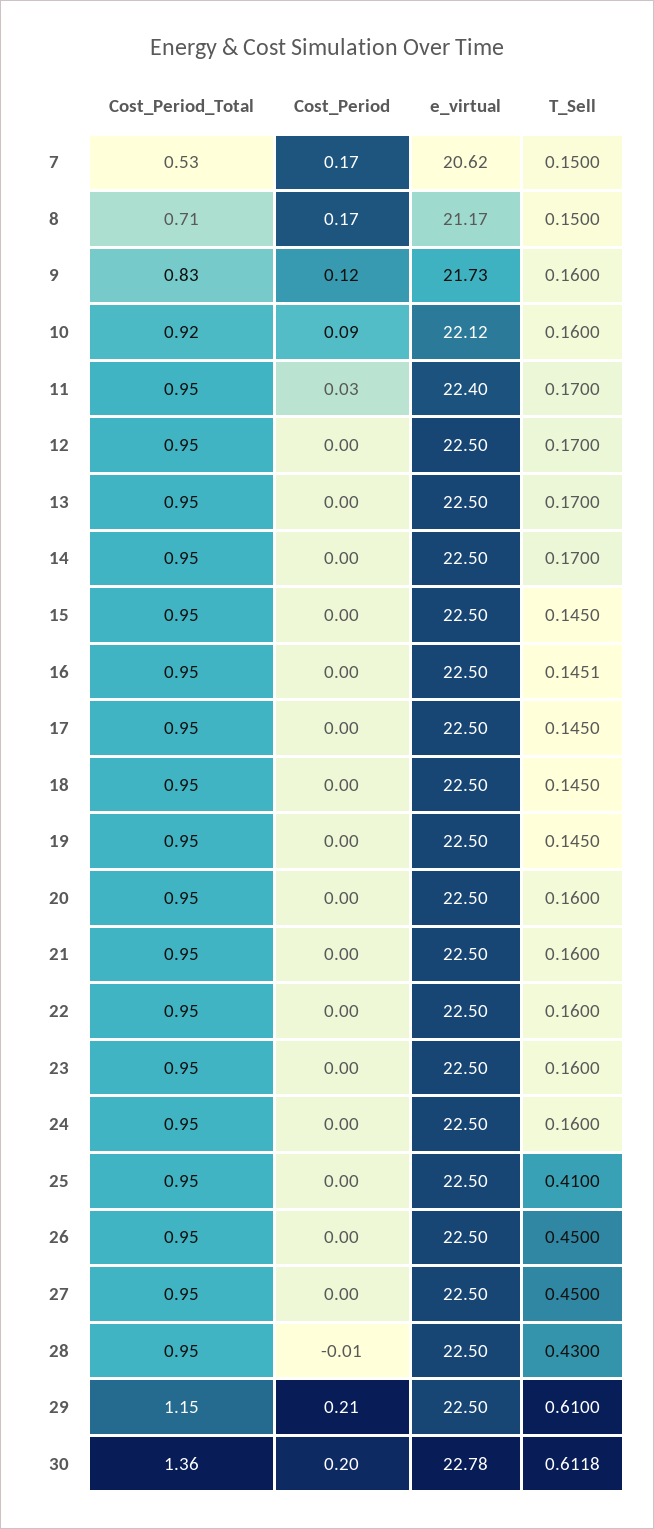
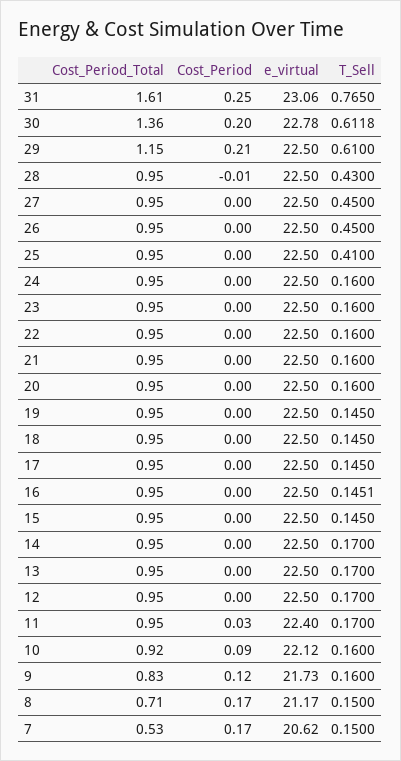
  {
    "Cost_Period_Total": {
      "7": 0.53,
      "8": 0.71,
      "9": 0.83,
      "10": 0.92,
      "11": 0.95,
      "12": 0.95,
      "13": 0.95,
      "14": 0.95,
      "15": 0.95,
      "16": 0.95,
      "17": 0.95,
      "18": 0.95,
      "19": 0.95,
      "20": 0.95,
      "21": 0.95,
      "22": 0.95,
      "23": 0.95,
      "24": 0.95,
      "25": 0.95,
      "26": 0.95,
      "27": 0.95,
      "28": 0.95,
      "29": 1.15,
-     "30": 1.36
+     "30": 1.36,
+     "31": 1.61
    },
    "Cost_Period": {
      "7": 0.17,
      "8": 0.17,
      "9": 0.12,
      "10": 0.09,
      "11": 0.03,
      "12": 0,
      "13": 0,
      "14": 0,
      "15": 0,
      "16": 0,
      "17": 0,
      "18": 0,
      "19": 0,
      "20": 0,
      "21": 0,
      "22": 0,
      "23": 0,
      "24": 0,
      "25": 0,
      "26": 0,
      "27": 0,
      "28": -0.01,
      "29": 0.21,
-     "30": 0.2
+     "30": 0.2,
+     "31": 0.25
    },
    "e_virtual": {
      "7": 20.62,
      "8": 21.17,
      "9": 21.73,
      "10": 22.12,
      "11": 22.4,
      "12": 22.5,
      "13": 22.5,
      "14": 22.5,
      "15": 22.5,
      "16": 22.5,
      "17": 22.5,
      "18": 22.5,
      "19": 22.5,
      "20": 22.5,
      "21": 22.5,
      "22": 22.5,
      "23": 22.5,
      "24": 22.5,
      "25": 22.5,
      "26": 22.5,
      "27": 22.5,
      "28": 22.5,
      "29": 22.5,
-     "30": 22.78
+     "30": 22.78,
+     "31": 23.06
    },
    "T_Sell": {
      "7": 0.15,
      "8": 0.15,
      "9": 0.16,
      "10": 0.16,
      "11": 0.17,
      "12": 0.17,
      "13": 0.17,
      "14": 0.17,
      "15": 0.145,
      "16": 0.1451,
      "17": 0.145,
      "18": 0.145,
      "19": 0.145,
      "20": 0.16,
      "21": 0.16,
      "22": 0.16,
      "23": 0.16,
      "24": 0.16,
      "25": 0.41,
      "26": 0.45,
      "27": 0.45,
      "28": 0.43,
      "29": 0.61,
-     "30": 0.6118
+     "30": 0.6118,
+     "31": 0.765
    }
  }

